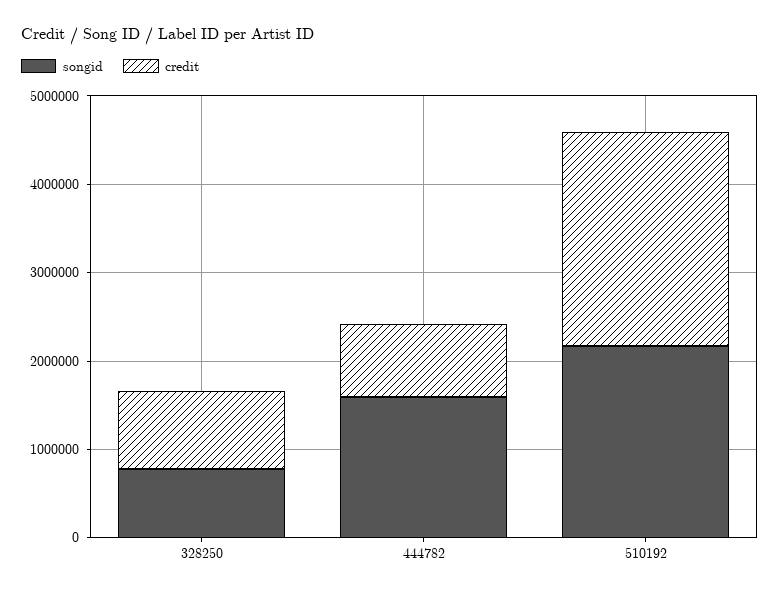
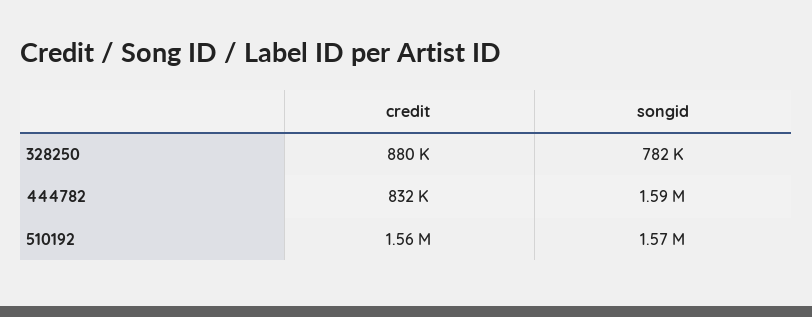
  {
    "songid": {
      "328250": 782000,
      "444782": 1590000,
-     "510192": 2200000
+     "510192": 1570000
    },
    "credit": {
      "328250": 880000,
      "444782": 832000,
-     "510192": 2400000
+     "510192": 1560000
    }
  }

